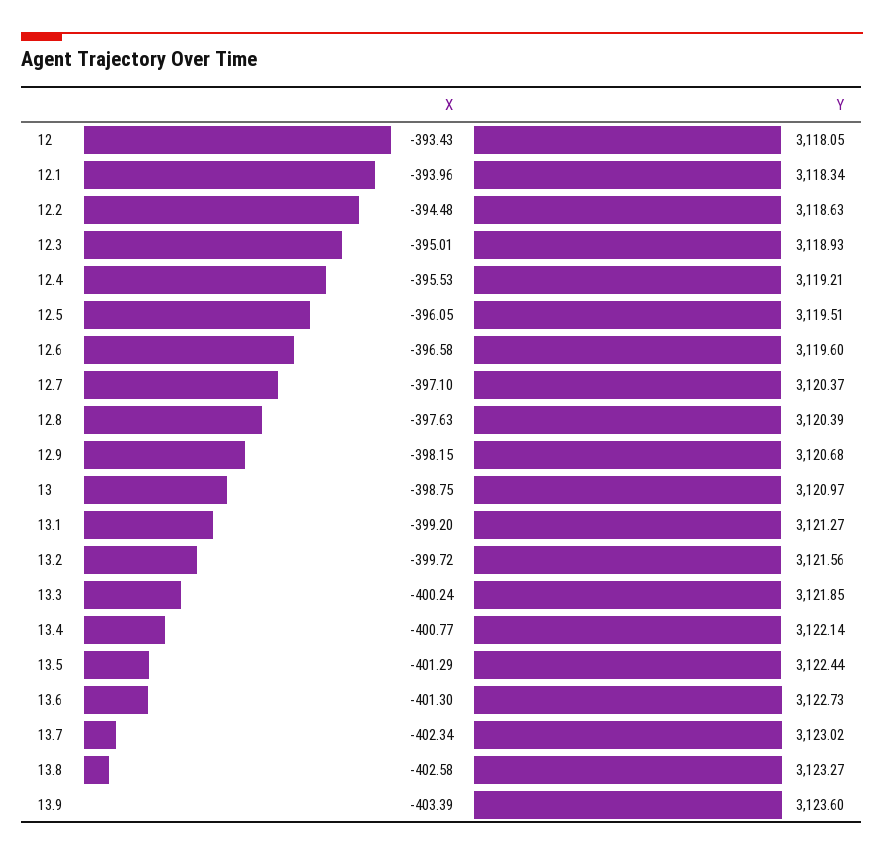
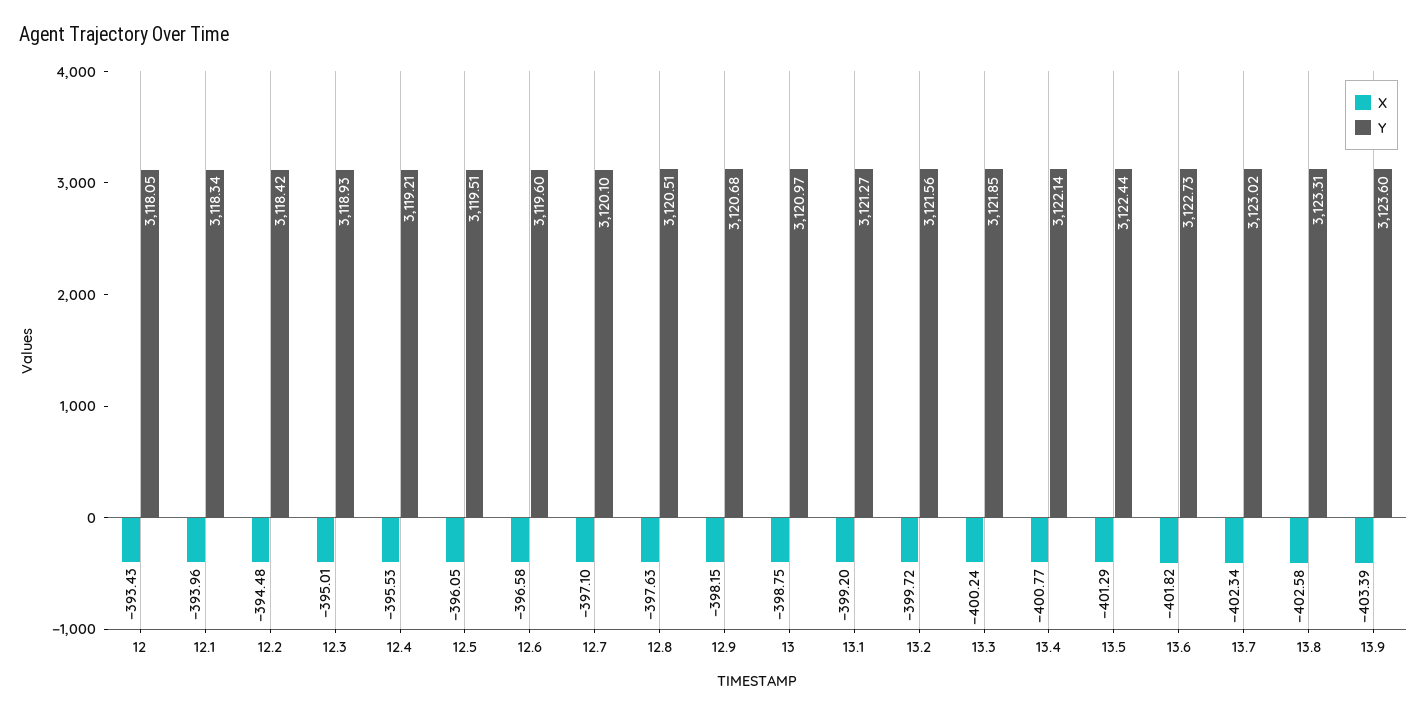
  {
    "X": {
      "12": -393.43,
      "12.1": -393.96,
      "12.2": -394.48,
      "12.3": -395.01,
      "12.4": -395.53,
      "12.5": -396.05,
      "12.6": -396.58,
      "12.7": -397.1,
      "12.8": -397.63,
      "12.9": -398.15,
      "13": -398.75,
      "13.1": -399.2,
      "13.2": -399.72,
      "13.3": -400.24,
      "13.4": -400.77,
      "13.5": -401.29,
-     "13.6": -401.3,
+     "13.6": -401.82,
      "13.7": -402.34,
      "13.8": -402.58,
      "13.9": -403.39
    },
    "Y": {
      "12": 3118.05,
      "12.1": 3118.34,
-     "12.2": 3118.63,
+     "12.2": 3118.42,
      "12.3": 3118.93,
      "12.4": 3119.21,
      "12.5": 3119.51,
      "12.6": 3119.6,
-     "12.7": 3120.37,
+     "12.7": 3120.1,
-     "12.8": 3120.39,
+     "12.8": 3120.51,
      "12.9": 3120.68,
      "13": 3120.97,
      "13.1": 3121.27,
      "13.2": 3121.56,
      "13.3": 3121.85,
      "13.4": 3122.14,
      "13.5": 3122.44,
      "13.6": 3122.73,
      "13.7": 3123.02,
-     "13.8": 3123.27,
+     "13.8": 3123.31,
      "13.9": 3123.6
    }
  }

